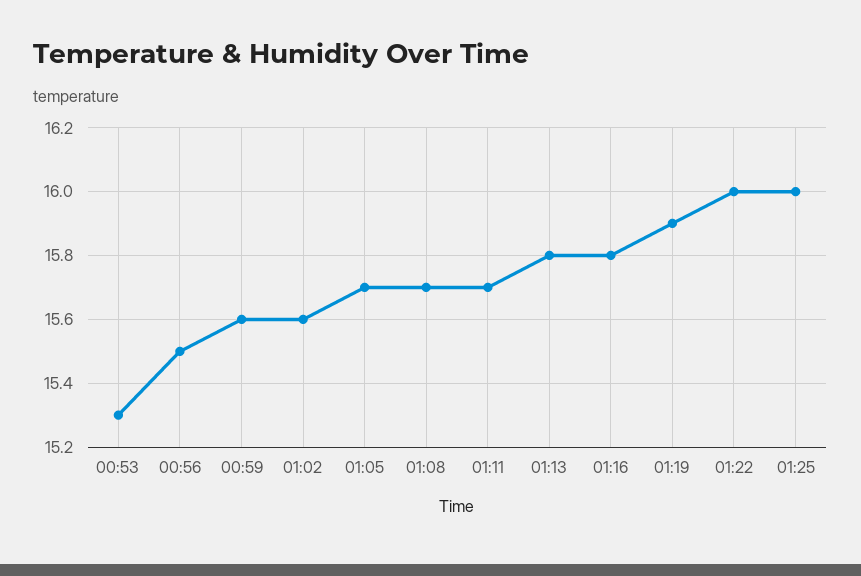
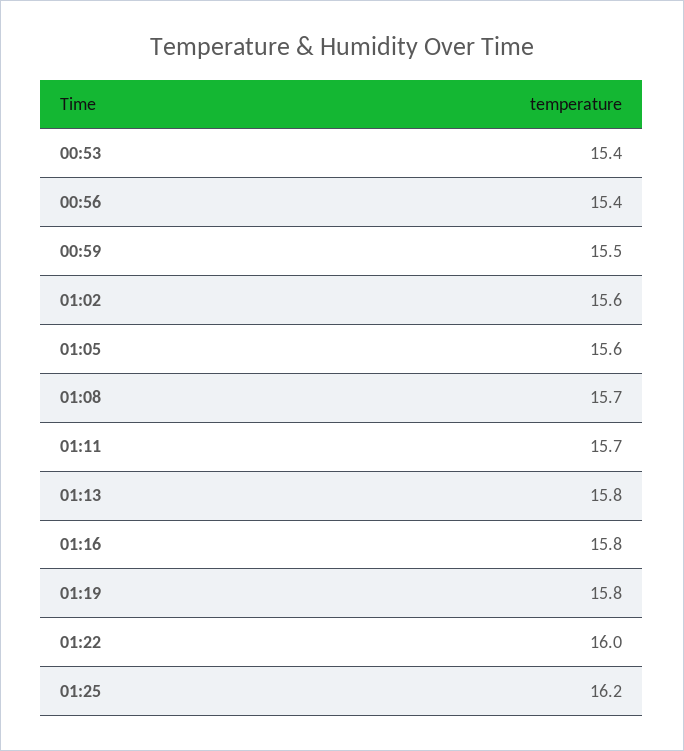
  {
-   "00:53": 15.3,
+   "00:53": 15.4,
-   "00:56": 15.5,
+   "00:56": 15.4,
-   "00:59": 15.6,
+   "00:59": 15.5,
    "01:02": 15.6,
-   "01:05": 15.7,
+   "01:05": 15.6,
    "01:08": 15.7,
    "01:11": 15.7,
    "01:13": 15.8,
    "01:16": 15.8,
-   "01:19": 15.9,
+   "01:19": 15.8,
    "01:22": 16,
-   "01:25": 16
+   "01:25": 16.2
  }

